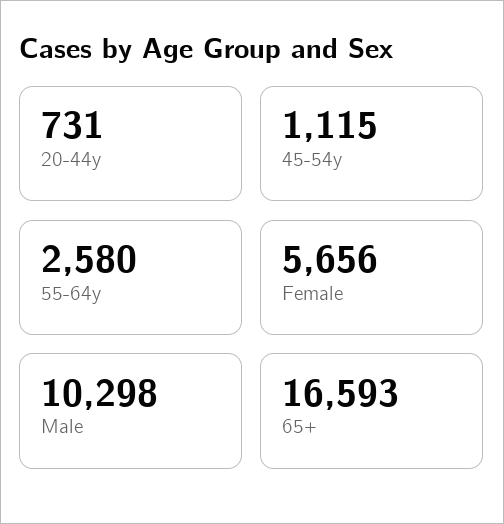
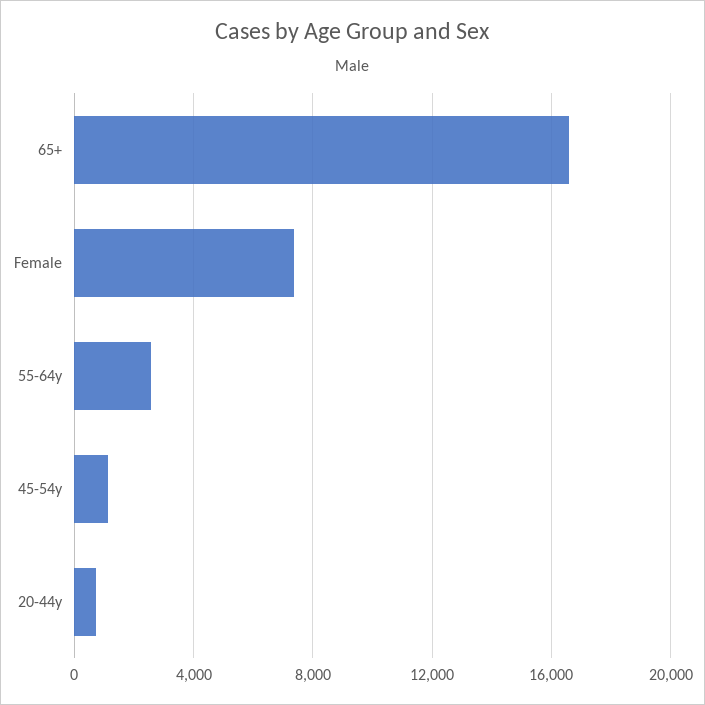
  {
    "20-44y": 731,
    "45-54y": 1115,
    "55-64y": 2580,
-   "Female": 5656,
+   "Female": 7500,
-   "Male": 10298,
    "65+": 16593
  }

